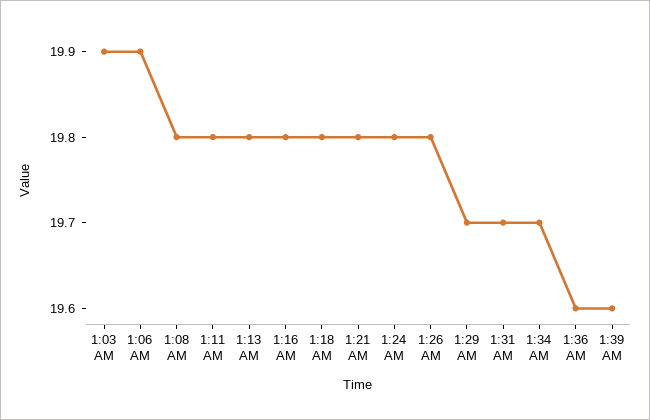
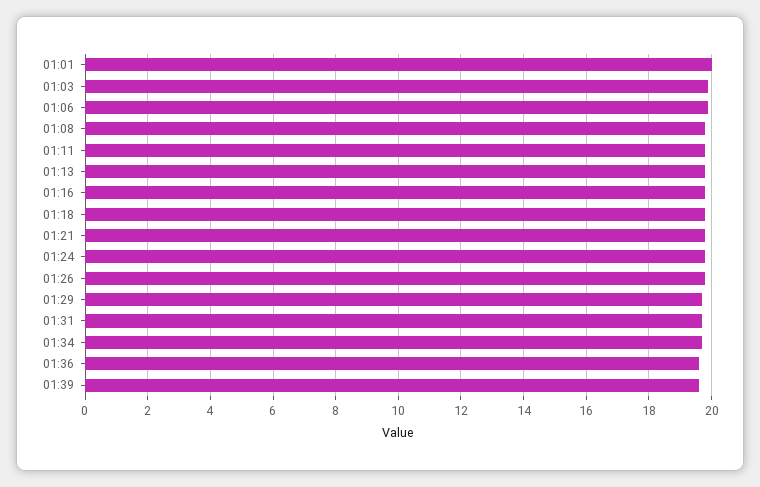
  {
    "1:03 AM": 19.9,
    "1:06 AM": 19.9,
    "1:08 AM": 19.8,
    "1:11 AM": 19.8,
    "1:13 AM": 19.8,
    "1:16 AM": 19.8,
    "1:18 AM": 19.8,
    "1:21 AM": 19.8,
    "1:24 AM": 19.8,
    "1:26 AM": 19.8,
    "1:29 AM": 19.7,
    "1:31 AM": 19.7,
    "1:34 AM": 19.7,
    "1:36 AM": 19.6,
-   "1:39 AM": 19.6
+   "1:39 AM": 19.6,
+   "01:01": 20
  }

